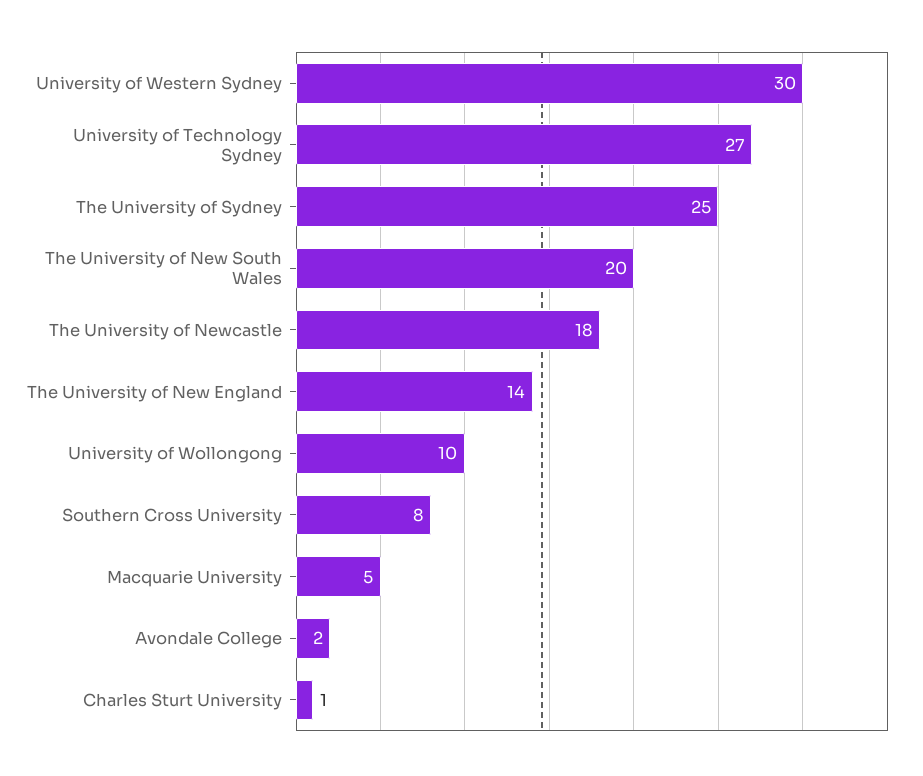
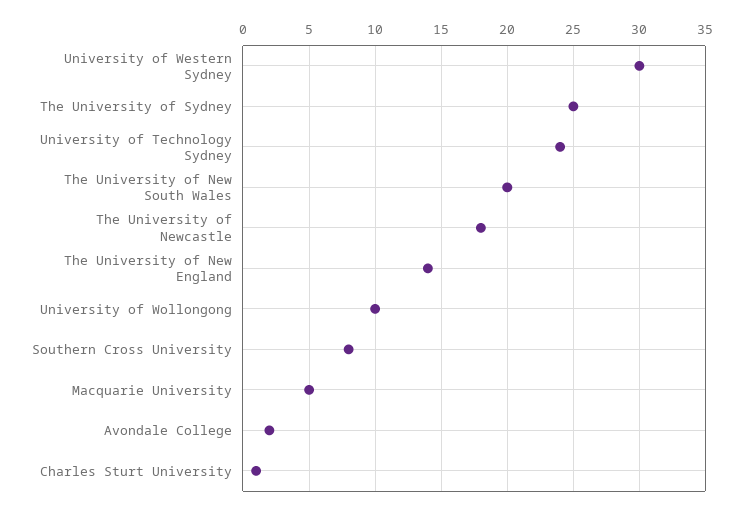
  {
    "University of Western Sydney": 30,
-   "University of Technology Sydney": 27,
+   "University of Technology Sydney": 24,
    "The University of Sydney": 25,
    "The University of New South Wales": 20,
    "The University of Newcastle": 18,
    "The University of New England": 14,
    "University of Wollongong": 10,
    "Southern Cross University": 8,
    "Macquarie University": 5,
    "Avondale College": 2,
    "Charles Sturt University": 1
  }

